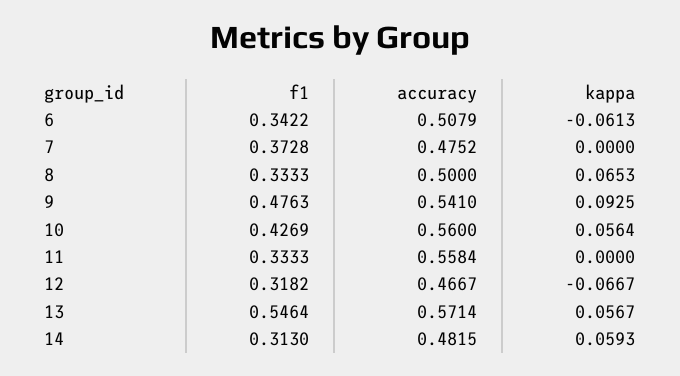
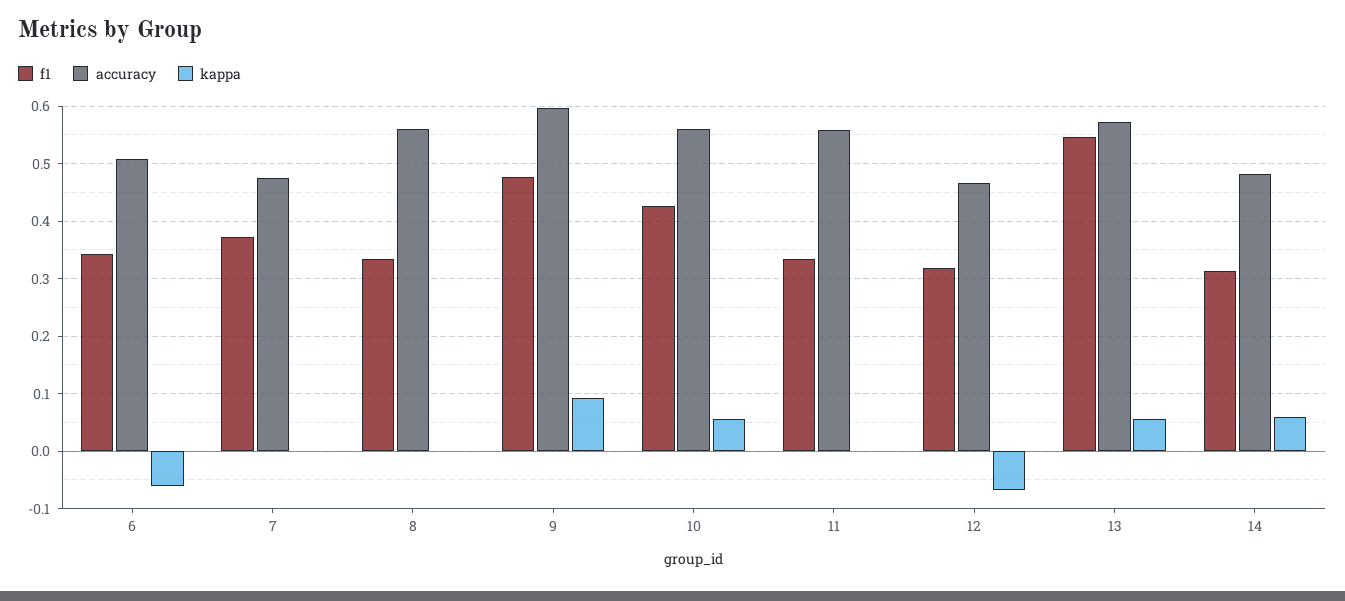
  {
    "f1": {
      "6": 0.3422,
      "7": 0.3728,
      "8": 0.3333,
      "9": 0.4763,
      "10": 0.4269,
      "11": 0.3333,
      "12": 0.3182,
      "13": 0.5464,
      "14": 0.313
    },
    "accuracy": {
      "6": 0.5079,
      "7": 0.4752,
-     "8": 0.5,
+     "8": 0.56,
-     "9": 0.541,
+     "9": 0.6,
      "10": 0.56,
      "11": 0.5584,
      "12": 0.4667,
      "13": 0.5714,
      "14": 0.4815
    },
    "kappa": {
      "6": -0.0613,
      "7": 0,
-     "8": 0.0653,
+     "8": 0,
      "9": 0.0925,
      "10": 0.0564,
      "11": 0,
      "12": -0.0667,
      "13": 0.0567,
      "14": 0.0593
    }
  }

